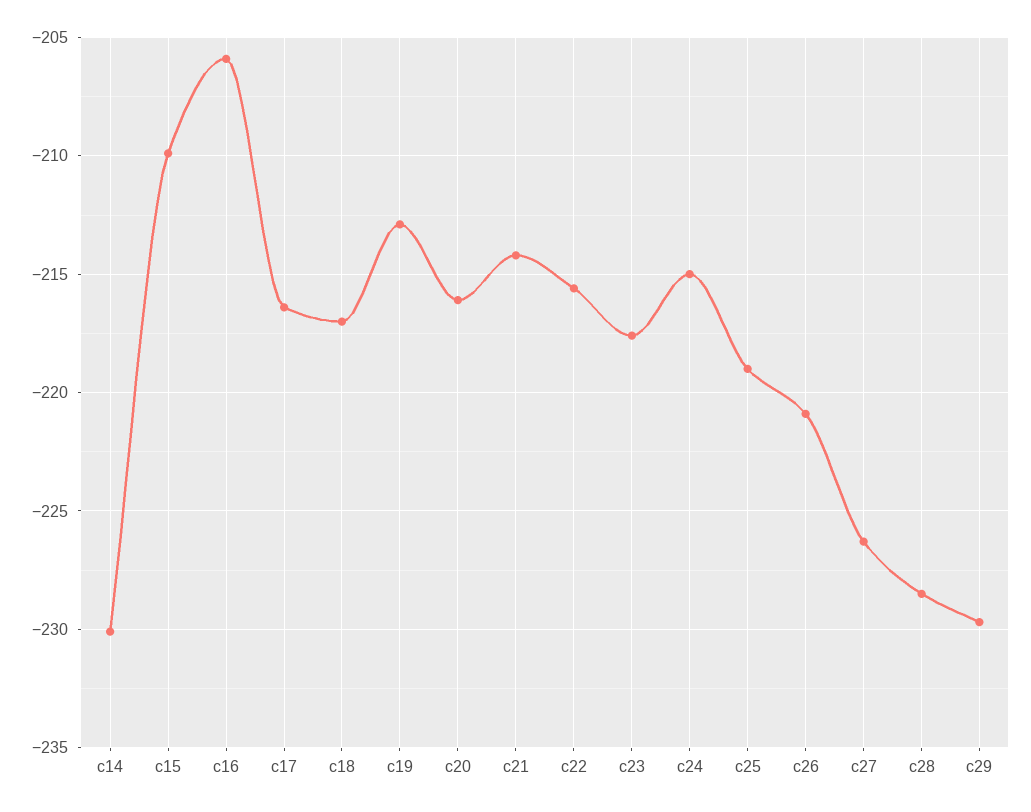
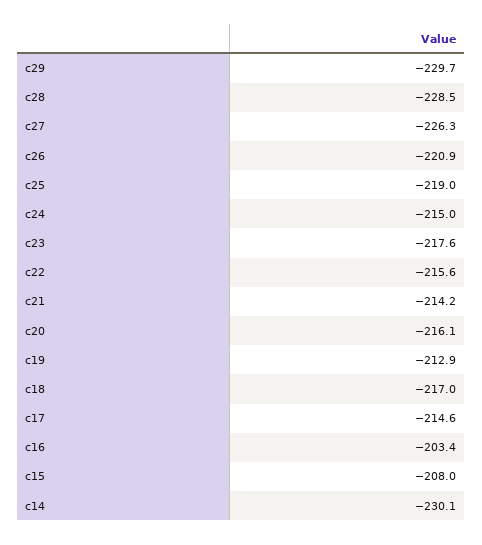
  {
    "c14": -230.1,
-   "c15": -210,
+   "c15": -208,
-   "c16": -206,
+   "c16": -203.4,
-   "c17": -216.5,
+   "c17": -214.6,
    "c18": -217,
    "c19": -212.9,
    "c20": -216.1,
    "c21": -214.2,
    "c22": -215.6,
    "c23": -217.6,
    "c24": -215,
    "c25": -219,
    "c26": -220.9,
    "c27": -226.3,
    "c28": -228.5,
    "c29": -229.7
  }

